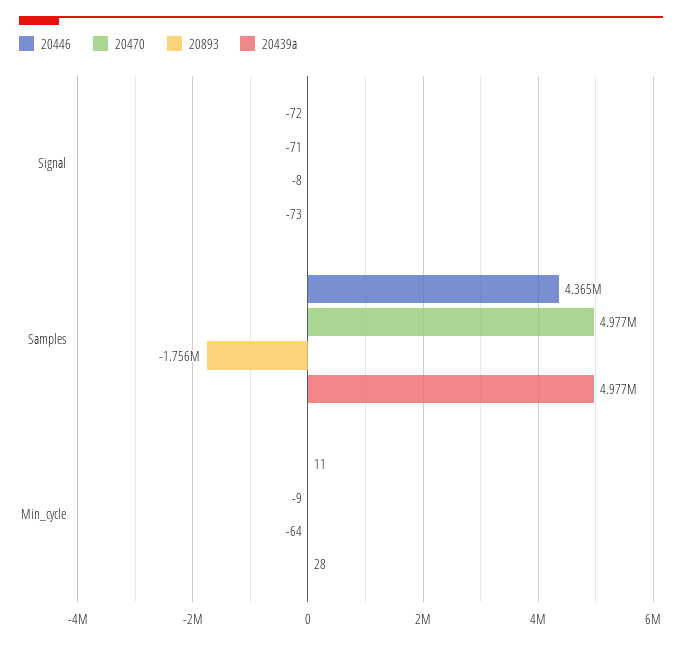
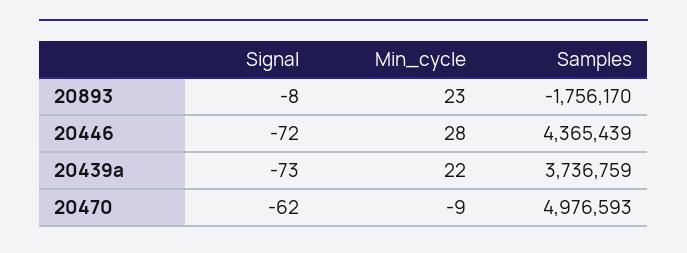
  {
    "20446": {
      "Signal": -72,
      "Samples": 4365439,
-     "Min_cycle": 11
+     "Min_cycle": 28
    },
    "20470": {
-     "Signal": -71,
+     "Signal": -62,
      "Samples": 4976593,
      "Min_cycle": -9
    },
    "20893": {
      "Signal": -8,
      "Samples": -1756170,
-     "Min_cycle": -64
+     "Min_cycle": 23
    },
    "20439a": {
      "Signal": -73,
-     "Samples": 4977000,
+     "Samples": 3736759,
-     "Min_cycle": 28
+     "Min_cycle": 22
    }
  }

